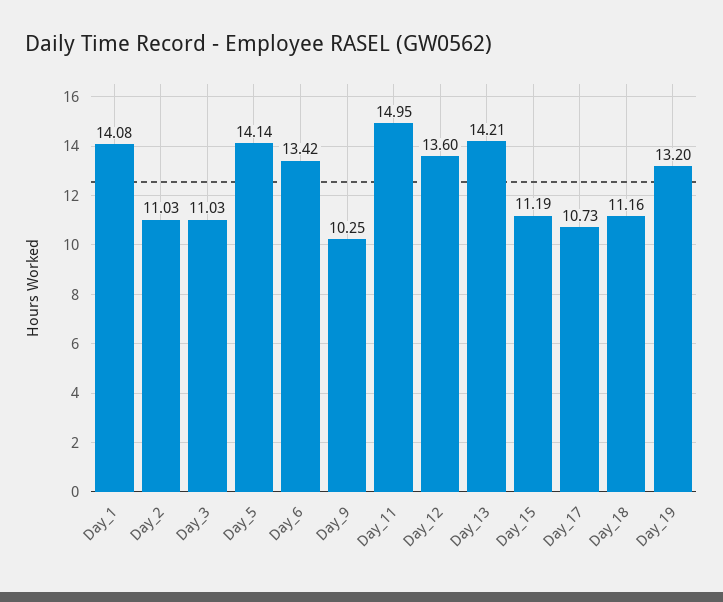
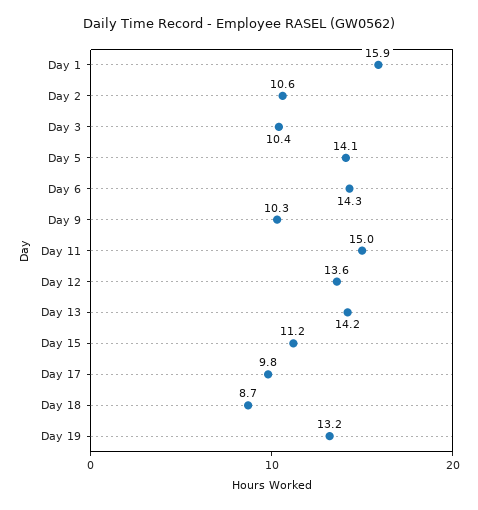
  {
-   "Day_1": 14.08,
+   "Day_1": 15.9,
-   "Day_2": 11.03,
+   "Day_2": 10.6,
-   "Day_3": 11.03,
+   "Day_3": 10.4,
    "Day_5": 14.14,
-   "Day_6": 13.42,
+   "Day_6": 14.3,
    "Day_9": 10.25,
    "Day_11": 14.95,
    "Day_12": 13.6,
    "Day_13": 14.21,
    "Day_15": 11.19,
-   "Day_17": 10.73,
+   "Day_17": 9.8,
-   "Day_18": 11.16,
+   "Day_18": 8.7,
    "Day_19": 13.2
  }

